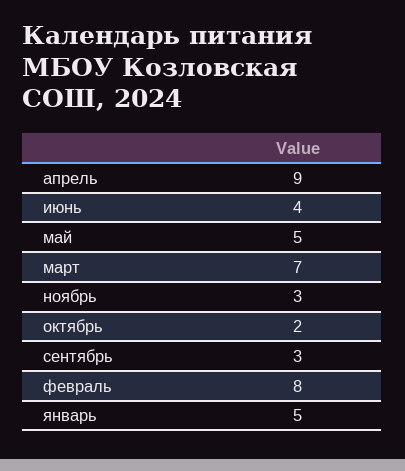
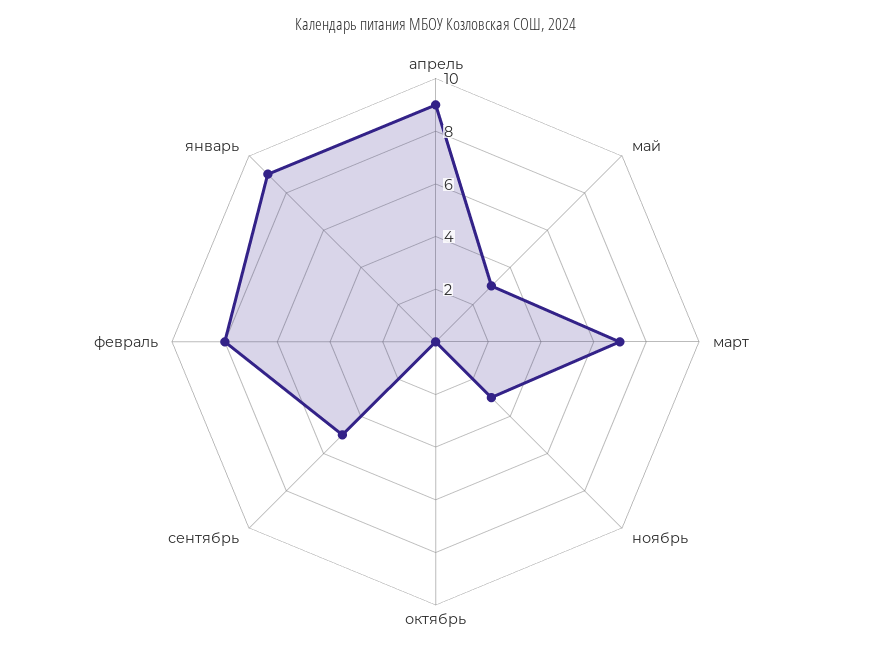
  {
    "апрель": 9,
-   "июнь": 4,
-   "май": 5,
+   "май": 3,
    "март": 7,
    "ноябрь": 3,
-   "октябрь": 2,
+   "октябрь": 0,
-   "сентябрь": 3,
+   "сентябрь": 5,
    "февраль": 8,
-   "январь": 5
+   "январь": 9
  }

